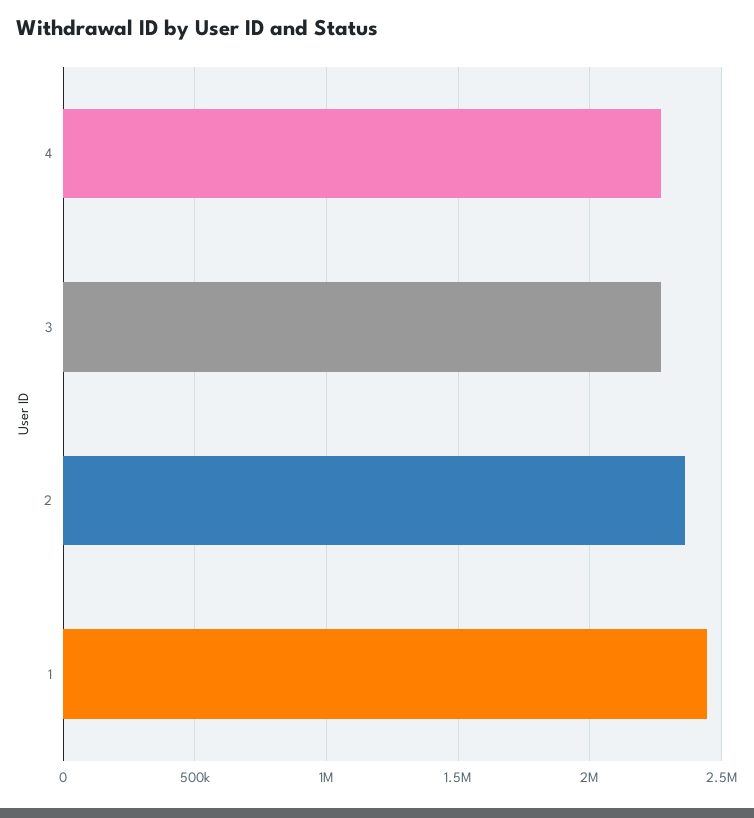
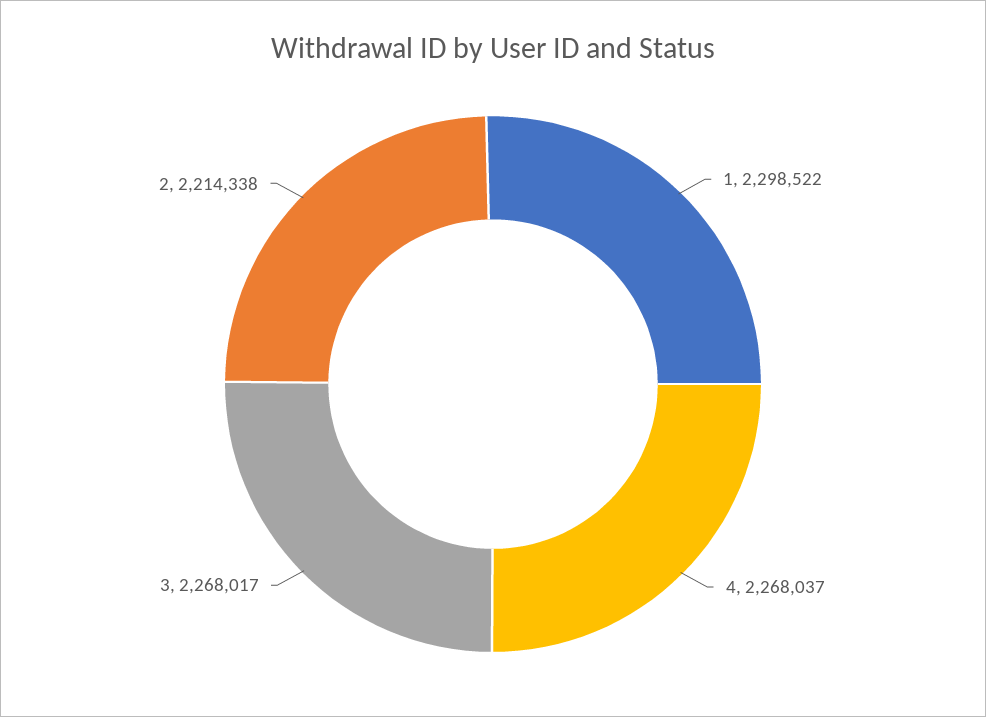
  {
    "4": 2268037,
    "3": 2268017,
-   "2": 2350000,
+   "2": 2214338,
-   "1": 2450000
+   "1": 2298522
  }

